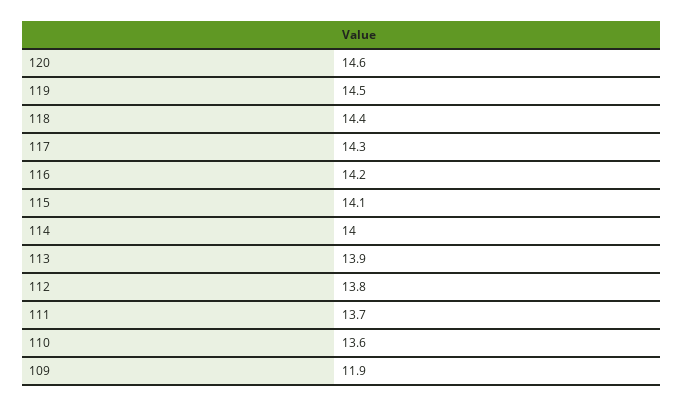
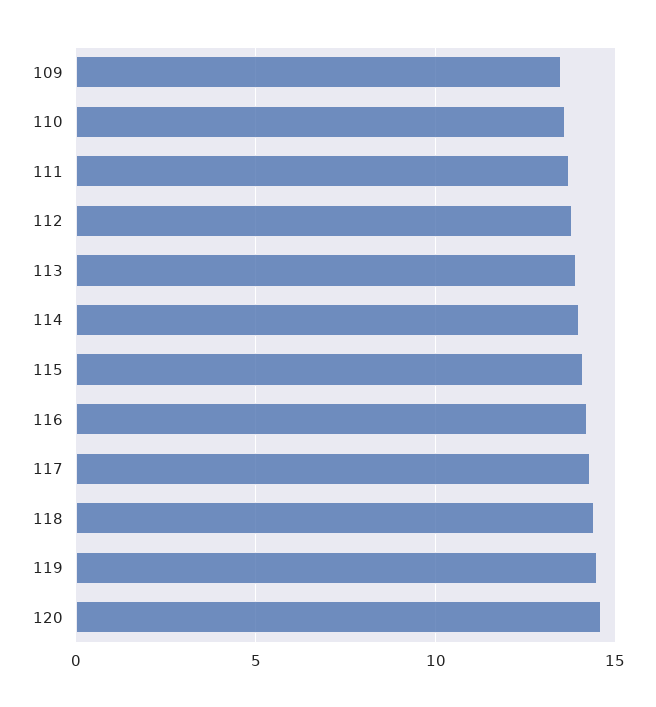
  {
    "120": 14.6,
    "119": 14.5,
    "118": 14.4,
    "117": 14.3,
    "116": 14.2,
    "115": 14.1,
    "114": 14,
    "113": 13.9,
    "112": 13.8,
    "111": 13.7,
    "110": 13.6,
-   "109": 11.9
+   "109": 13.5
  }

